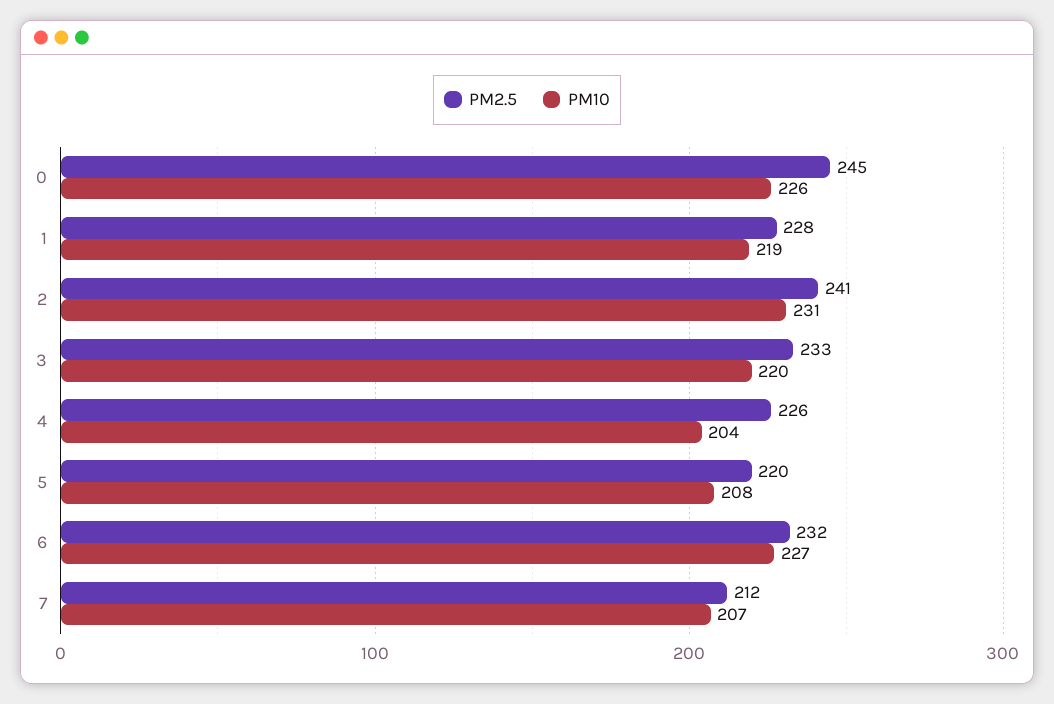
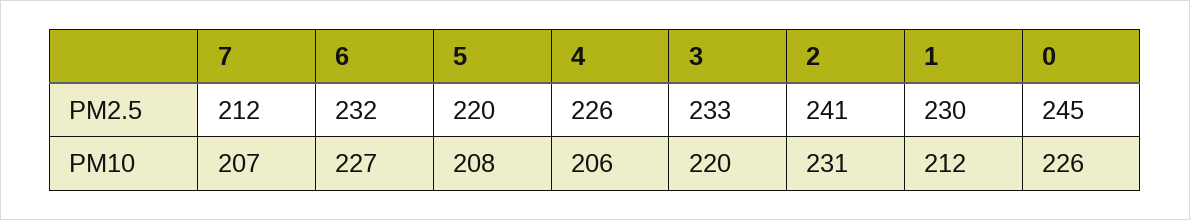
  {
    "PM2.5": {
      "0": 245,
-     "1": 228,
+     "1": 230,
      "2": 241,
      "3": 233,
      "4": 226,
      "5": 220,
      "6": 232,
      "7": 212
    },
    "PM10": {
      "0": 226,
-     "1": 219,
+     "1": 212,
      "2": 231,
      "3": 220,
-     "4": 204,
+     "4": 206,
      "5": 208,
      "6": 227,
      "7": 207
    }
  }

